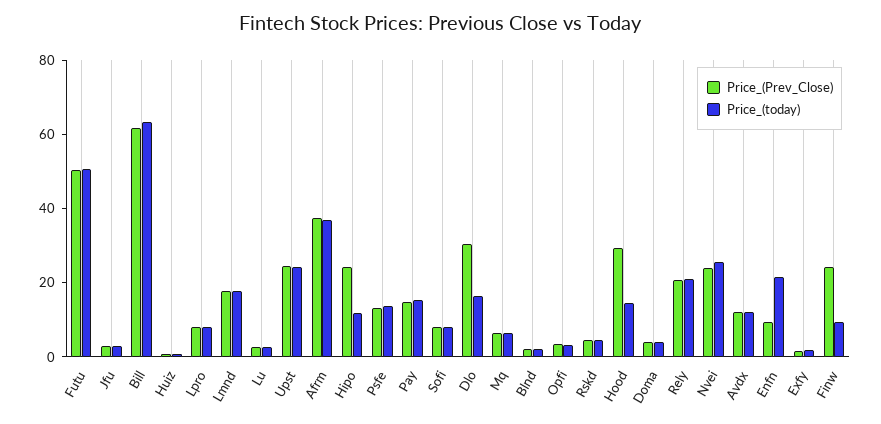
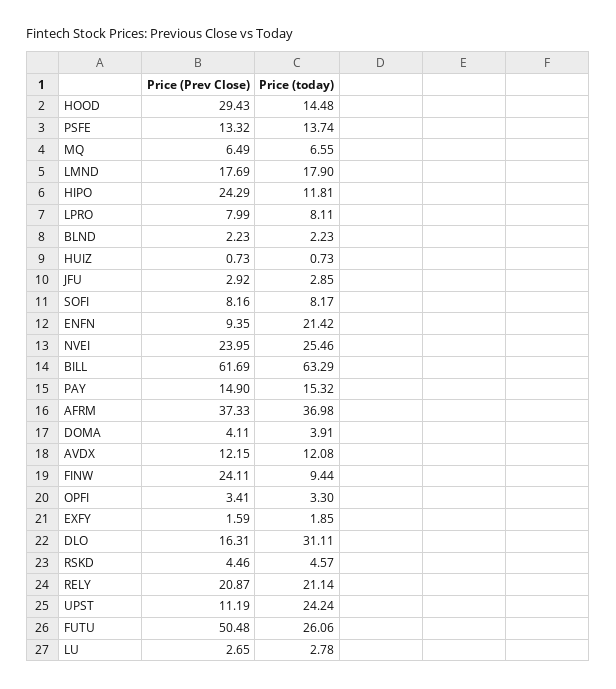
  {
    "Price_(Prev_Close)": {
      "Futu": 50.48,
      "Jfu": 2.92,
      "Bill": 61.69,
      "Huiz": 0.73,
      "Lpro": 7.99,
      "Lmnd": 17.69,
      "Lu": 2.65,
-     "Upst": 25,
+     "Upst": 11.19,
      "Afrm": 37.33,
      "Hipo": 24.29,
      "Psfe": 13.32,
      "Pay": 14.9,
      "Sofi": 8.16,
-     "Dlo": 30,
+     "Dlo": 16.31,
      "Mq": 6.49,
      "Blnd": 2.23,
      "Opfi": 3.41,
      "Rskd": 4.46,
      "Hood": 29.43,
      "Doma": 4.11,
      "Rely": 20.87,
      "Nvei": 23.95,
      "Avdx": 12.15,
      "Enfn": 9.35,
      "Exfy": 1.59,
      "Finw": 24.11
    },
    "Price_(today)": {
-     "Futu": 50,
+     "Futu": 26.06,
      "Jfu": 2.85,
      "Bill": 63.29,
      "Huiz": 0.73,
      "Lpro": 8.11,
      "Lmnd": 17.9,
      "Lu": 2.78,
      "Upst": 24.24,
      "Afrm": 36.98,
      "Hipo": 11.81,
      "Psfe": 13.74,
      "Pay": 15.32,
      "Sofi": 8.17,
-     "Dlo": 15,
+     "Dlo": 31.11,
      "Mq": 6.55,
      "Blnd": 2.23,
      "Opfi": 3.3,
      "Rskd": 4.57,
      "Hood": 14.48,
      "Doma": 3.91,
      "Rely": 21.14,
      "Nvei": 25.46,
      "Avdx": 12.08,
      "Enfn": 21.42,
      "Exfy": 1.85,
      "Finw": 9.44
    }
  }

